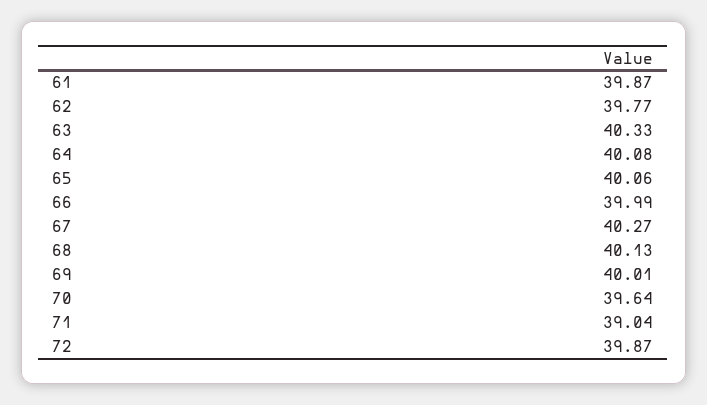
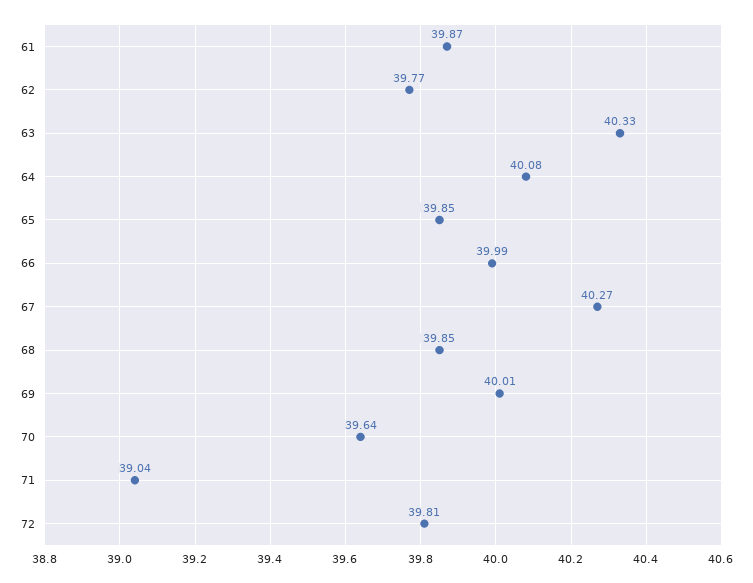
  {
    "61": 39.87,
    "62": 39.77,
    "63": 40.33,
    "64": 40.08,
-   "65": 40.06,
+   "65": 39.85,
    "66": 39.99,
    "67": 40.27,
-   "68": 40.13,
+   "68": 39.85,
    "69": 40.01,
    "70": 39.64,
    "71": 39.04,
-   "72": 39.87
+   "72": 39.81
  }

